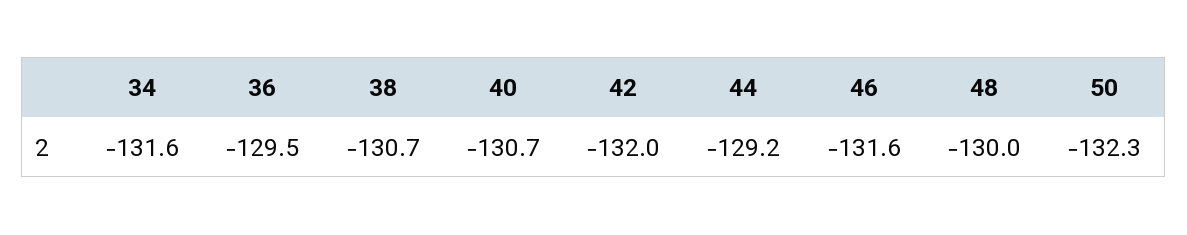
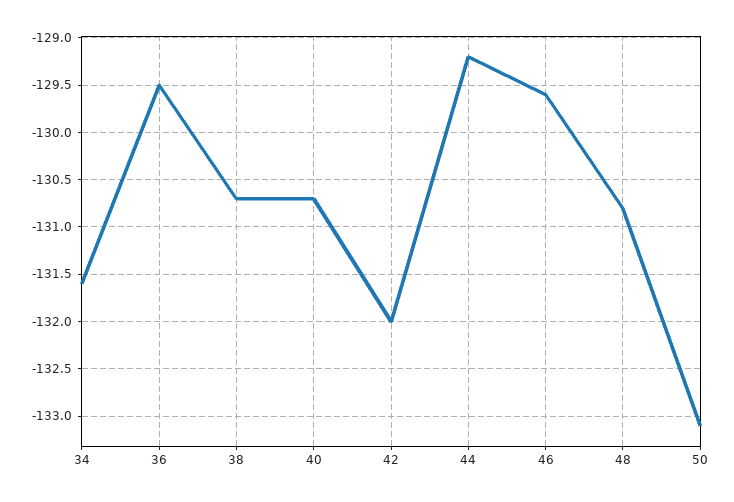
  {
    "34": -131.6,
    "36": -129.5,
    "38": -130.7,
    "40": -130.7,
    "42": -132,
    "44": -129.2,
-   "46": -131.6,
+   "46": -129.6,
-   "48": -130,
+   "48": -130.8,
-   "50": -132.3
+   "50": -133.1
  }

